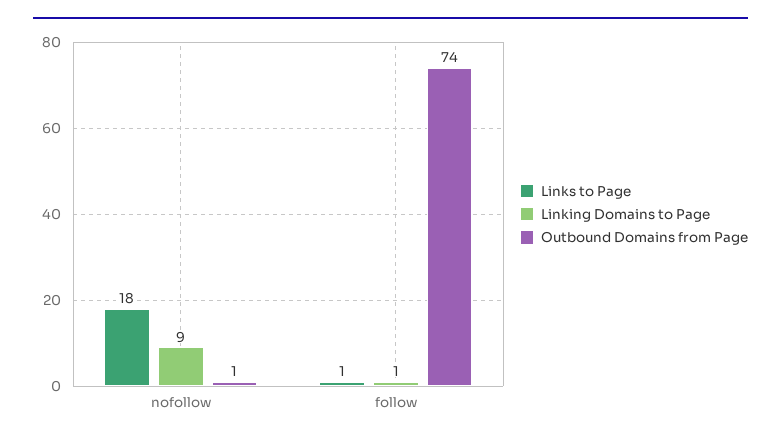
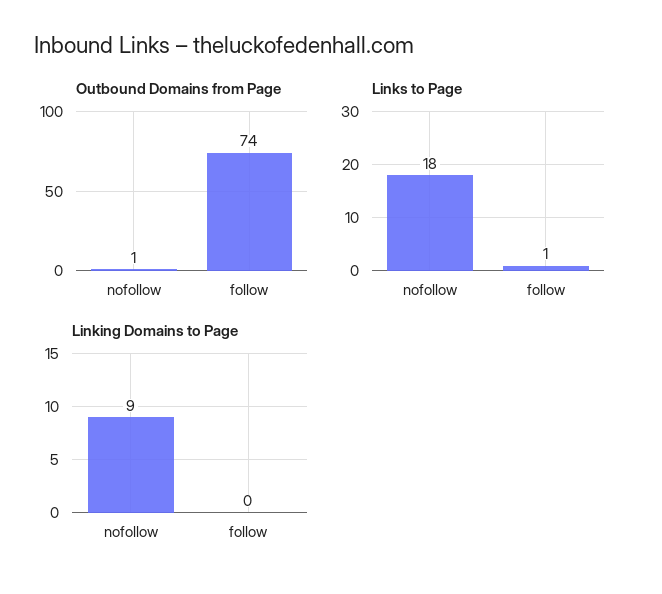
  {
    "Links to Page": {
      "nofollow": 18,
      "follow": 1
    },
    "Linking Domains to Page": {
      "nofollow": 9,
-     "follow": 1
+     "follow": 0
    },
    "Outbound Domains from Page": {
      "nofollow": 1,
      "follow": 74
    }
  }

